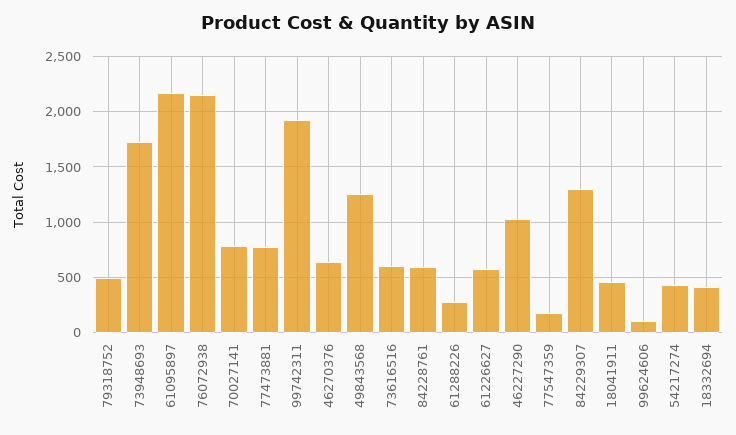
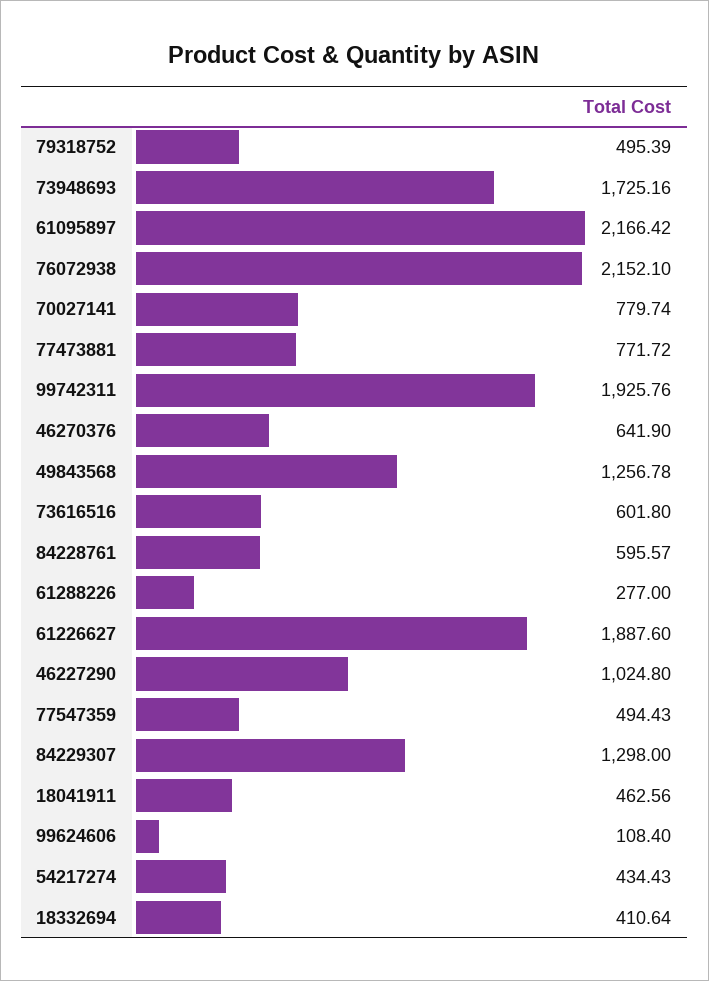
  {
    "79318752": 495.39,
    "73948693": 1725.16,
    "61095897": 2166.42,
    "76072938": 2152.1,
    "70027141": 779.74,
    "77473881": 771.72,
    "99742311": 1925.76,
    "46270376": 641.9,
    "49843568": 1256.78,
    "73616516": 601.8,
    "84228761": 595.57,
    "61288226": 277,
-   "61226627": 600,
+   "61226627": 1887.6,
    "46227290": 1024.8,
-   "77547359": 200,
+   "77547359": 494.43,
    "84229307": 1298,
    "18041911": 462.56,
    "99624606": 108.4,
    "54217274": 434.43,
    "18332694": 410.64
  }

